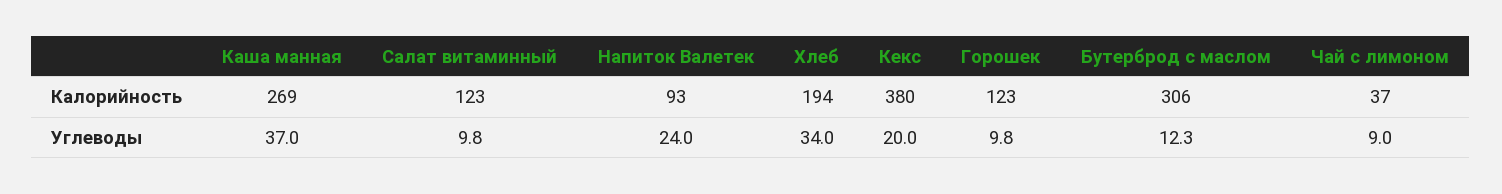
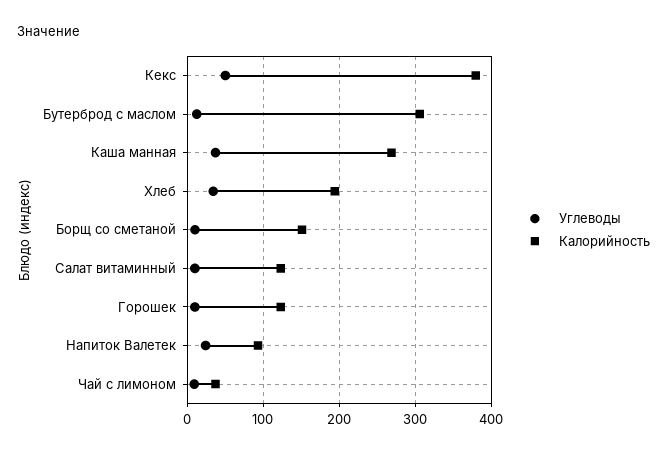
  {
    "Калорийность": {
      "Каша манная": 269,
      "Салат витаминный": 123,
      "Напиток Валетек": 93,
      "Хлеб": 194,
      "Кекс": 380,
      "Горошек": 123,
      "Бутерброд с маслом": 306,
-     "Чай с лимоном": 37
+     "Чай с лимоном": 37,
+     "Борщ со сметаной": 150
    },
    "Углеводы": {
      "Каша манная": 37,
      "Салат витаминный": 9.8,
      "Напиток Валетек": 24,
      "Хлеб": 34,
-     "Кекс": 20,
+     "Кекс": 50,
      "Горошек": 9.8,
      "Бутерброд с маслом": 12.3,
-     "Чай с лимоном": 9
+     "Чай с лимоном": 9,
+     "Борщ со сметаной": 10
    }
  }

